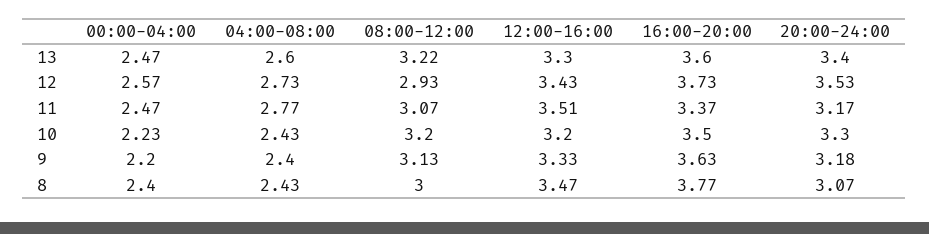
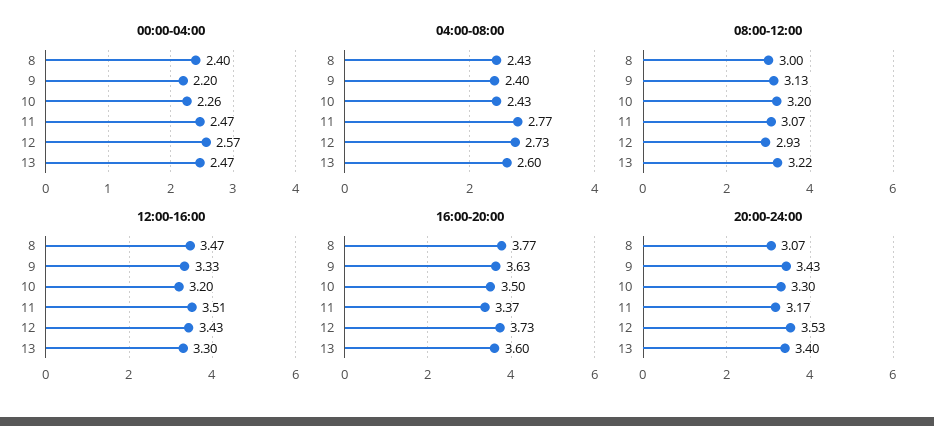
  {
    "00:00-04:00": {
      "13": 2.47,
      "12": 2.57,
      "11": 2.47,
-     "10": 2.23,
+     "10": 2.26,
      "9": 2.2,
      "8": 2.4
    },
    "04:00-08:00": {
      "13": 2.6,
      "12": 2.73,
      "11": 2.77,
      "10": 2.43,
      "9": 2.4,
      "8": 2.43
    },
    "08:00-12:00": {
      "13": 3.22,
      "12": 2.93,
      "11": 3.07,
      "10": 3.2,
      "9": 3.13,
      "8": 3
    },
    "12:00-16:00": {
      "13": 3.3,
      "12": 3.43,
      "11": 3.51,
      "10": 3.2,
      "9": 3.33,
      "8": 3.47
    },
    "16:00-20:00": {
      "13": 3.6,
      "12": 3.73,
      "11": 3.37,
      "10": 3.5,
      "9": 3.63,
      "8": 3.77
    },
    "20:00-24:00": {
      "13": 3.4,
      "12": 3.53,
      "11": 3.17,
      "10": 3.3,
-     "9": 3.18,
+     "9": 3.43,
      "8": 3.07
    }
  }

